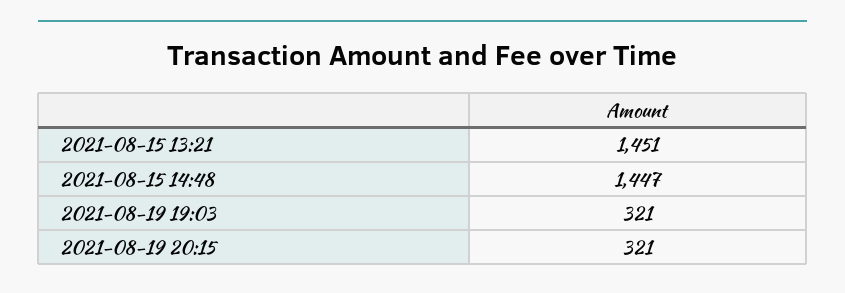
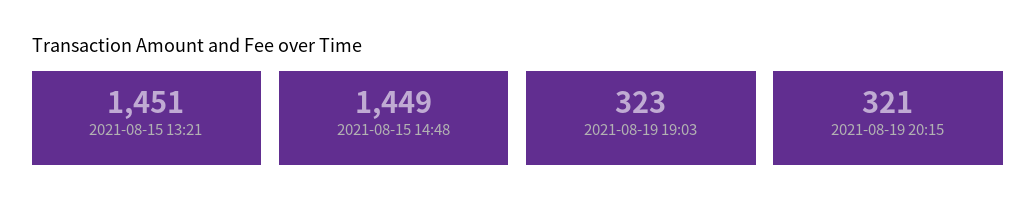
  {
    "2021-08-15 13:21": 1451,
-   "2021-08-15 14:48": 1447,
+   "2021-08-15 14:48": 1449,
-   "2021-08-19 19:03": 321,
+   "2021-08-19 19:03": 323,
    "2021-08-19 20:15": 321
  }

